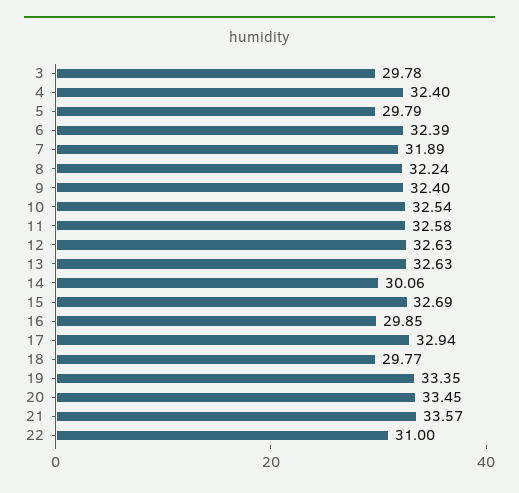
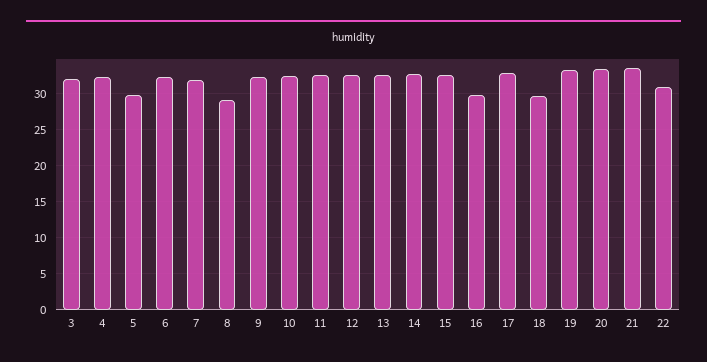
  {
-   "3": 29.78,
+   "3": 32,
    "4": 32.4,
    "5": 29.79,
    "6": 32.39,
    "7": 31.89,
-   "8": 32.24,
+   "8": 29,
    "9": 32.4,
    "10": 32.54,
    "11": 32.58,
    "12": 32.63,
    "13": 32.63,
-   "14": 30.06,
+   "14": 33,
    "15": 32.69,
    "16": 29.85,
    "17": 32.94,
    "18": 29.77,
    "19": 33.35,
    "20": 33.45,
    "21": 33.57,
    "22": 31
  }

